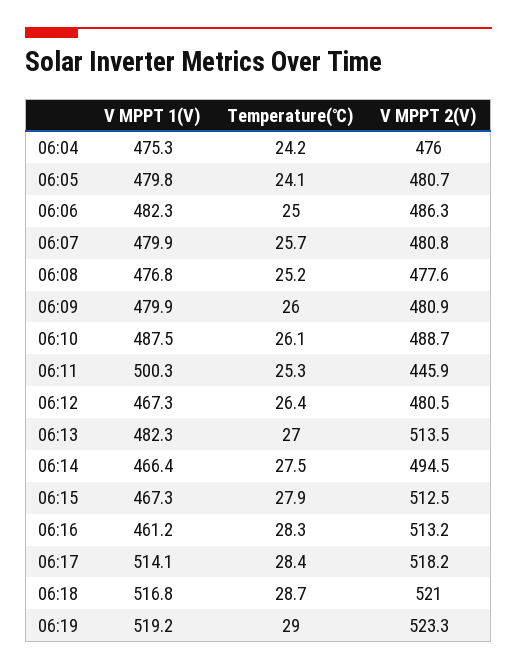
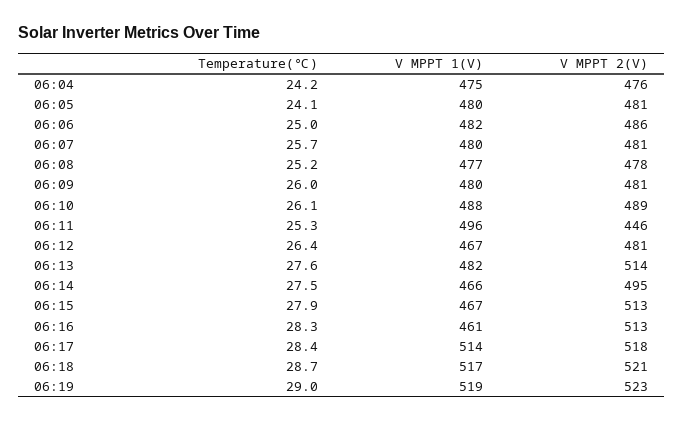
  {
    "V MPPT 1(V)": {
      "06:04": 475.3,
      "06:05": 479.8,
      "06:06": 482.3,
      "06:07": 479.9,
      "06:08": 476.8,
      "06:09": 479.9,
      "06:10": 487.5,
-     "06:11": 500.3,
+     "06:11": 496,
      "06:12": 467.3,
      "06:13": 482.3,
      "06:14": 466.4,
      "06:15": 467.3,
      "06:16": 461.2,
      "06:17": 514.1,
      "06:18": 516.8,
      "06:19": 519.2
    },
    "Temperature(℃)": {
      "06:04": 24.2,
      "06:05": 24.1,
      "06:06": 25,
      "06:07": 25.7,
      "06:08": 25.2,
      "06:09": 26,
      "06:10": 26.1,
      "06:11": 25.3,
      "06:12": 26.4,
-     "06:13": 27,
+     "06:13": 27.6,
      "06:14": 27.5,
      "06:15": 27.9,
      "06:16": 28.3,
      "06:17": 28.4,
      "06:18": 28.7,
      "06:19": 29
    },
    "V MPPT 2(V)": {
      "06:04": 476,
      "06:05": 480.7,
      "06:06": 486.3,
      "06:07": 480.8,
      "06:08": 477.6,
      "06:09": 480.9,
      "06:10": 488.7,
      "06:11": 445.9,
      "06:12": 480.5,
      "06:13": 513.5,
      "06:14": 494.5,
      "06:15": 512.5,
      "06:16": 513.2,
      "06:17": 518.2,
      "06:18": 521,
      "06:19": 523.3
    }
  }

